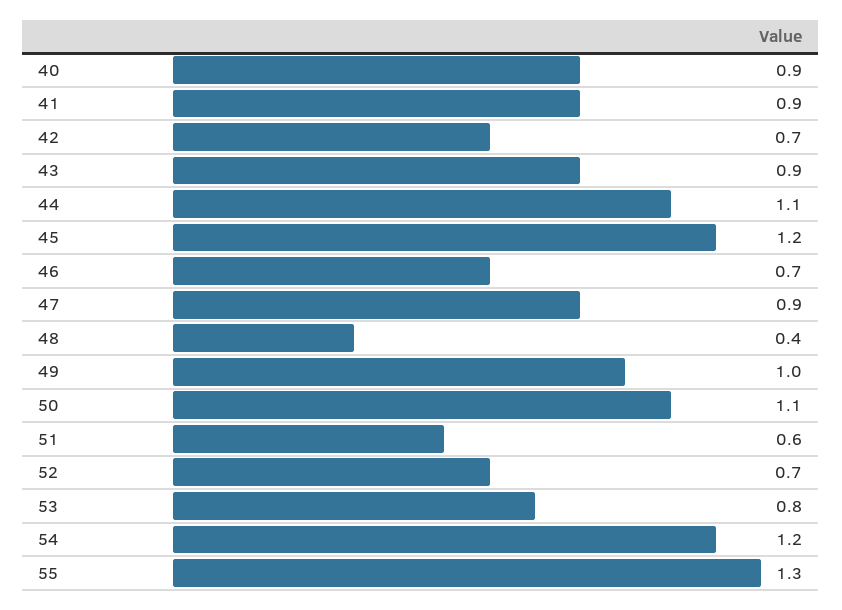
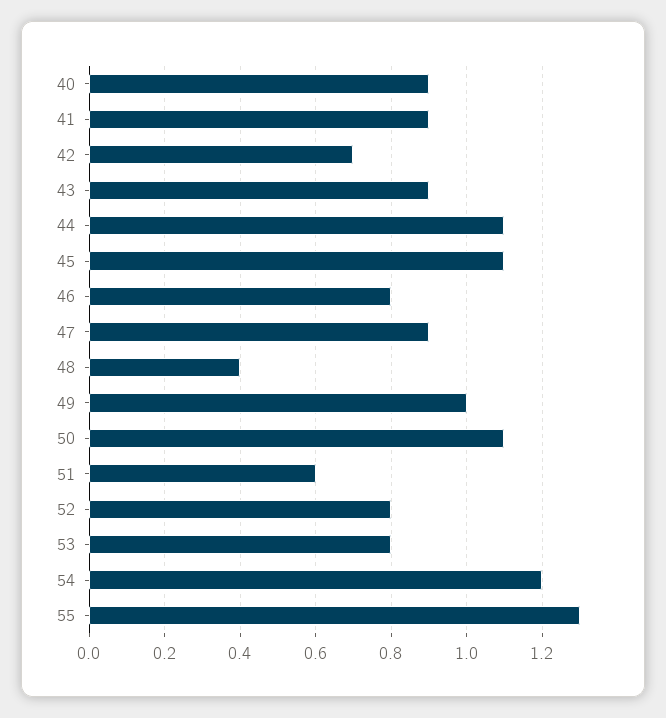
  {
    "40": 0.9,
    "41": 0.9,
    "42": 0.7,
    "43": 0.9,
    "44": 1.1,
-   "45": 1.2,
+   "45": 1.1,
-   "46": 0.7,
+   "46": 0.8,
    "47": 0.9,
    "48": 0.4,
    "49": 1,
    "50": 1.1,
    "51": 0.6,
-   "52": 0.7,
+   "52": 0.8,
    "53": 0.8,
    "54": 1.2,
    "55": 1.3
  }

